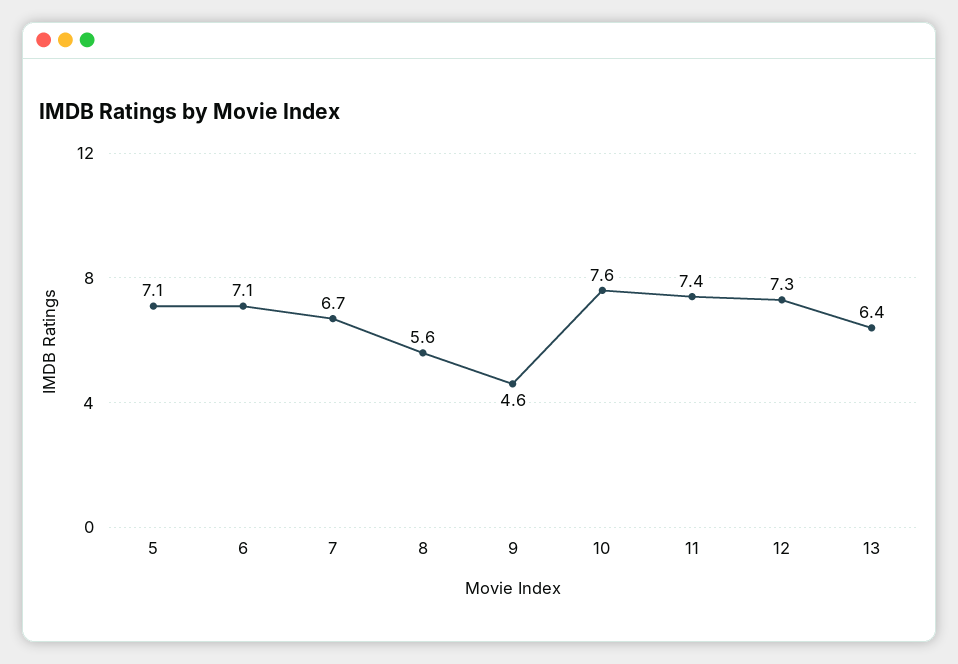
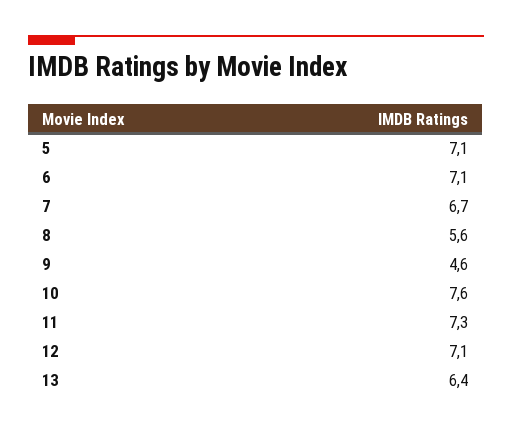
  {
    "5": 7.1,
    "6": 7.1,
    "7": 6.7,
    "8": 5.6,
    "9": 4.6,
    "10": 7.6,
-   "11": 7.4,
+   "11": 7.3,
-   "12": 7.3,
+   "12": 7.1,
    "13": 6.4
  }

